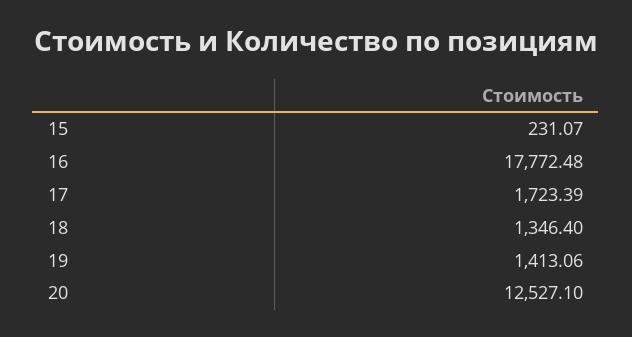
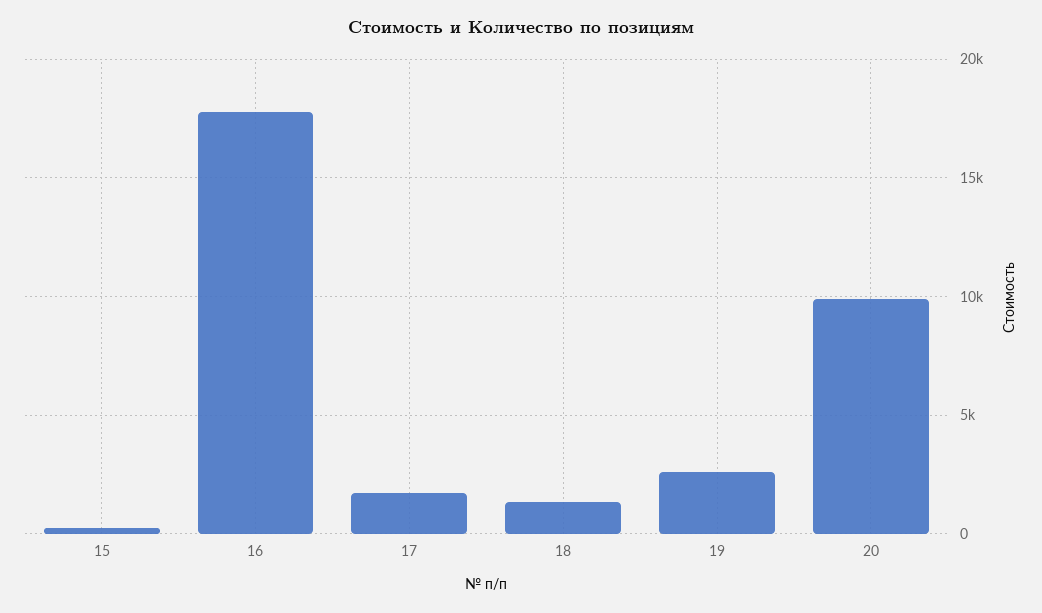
  {
    "15": 231.07,
    "16": 17772.48,
    "17": 1723.39,
    "18": 1346.4,
-   "19": 1413.06,
+   "19": 2500,
-   "20": 12527.1
+   "20": 10000
  }

